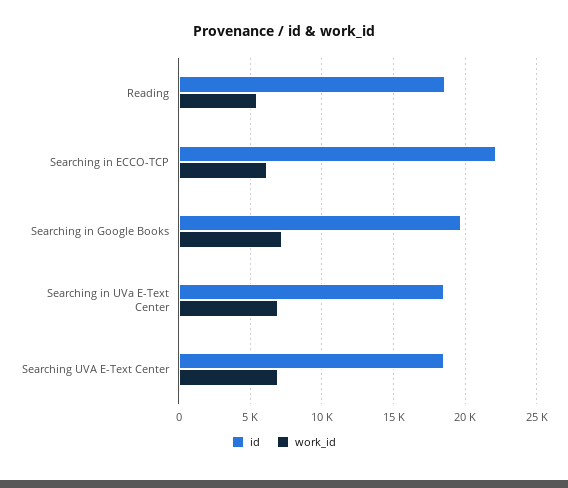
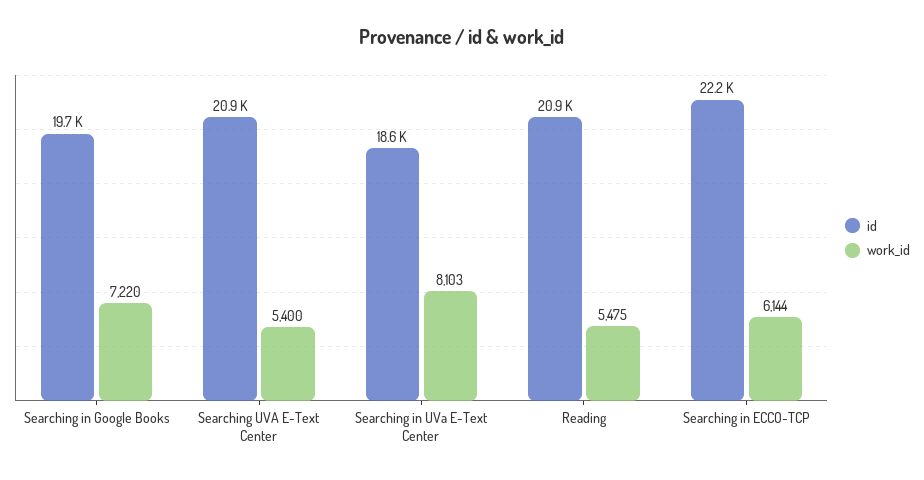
  {
    "id": {
-     "Reading": 18500,
+     "Reading": 20900,
      "Searching in ECCO-TCP": 22200,
      "Searching in Google Books": 19700,
      "Searching in UVa E-Text Center": 18600,
-     "Searching UVA E-Text Center": 18500
+     "Searching UVA E-Text Center": 20900
    },
    "work_id": {
      "Reading": 5475,
      "Searching in ECCO-TCP": 6144,
      "Searching in Google Books": 7220,
-     "Searching in UVa E-Text Center": 7000,
+     "Searching in UVa E-Text Center": 8103,
-     "Searching UVA E-Text Center": 7000
+     "Searching UVA E-Text Center": 5400
    }
  }

